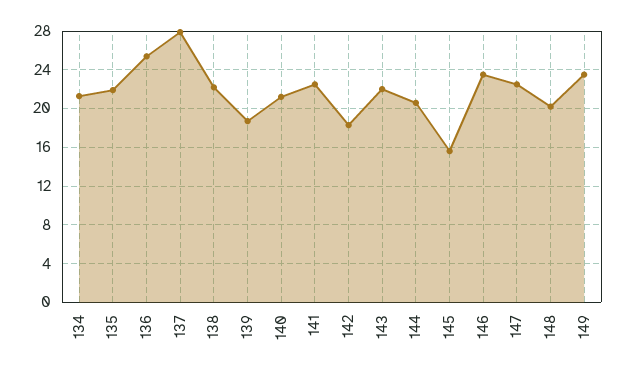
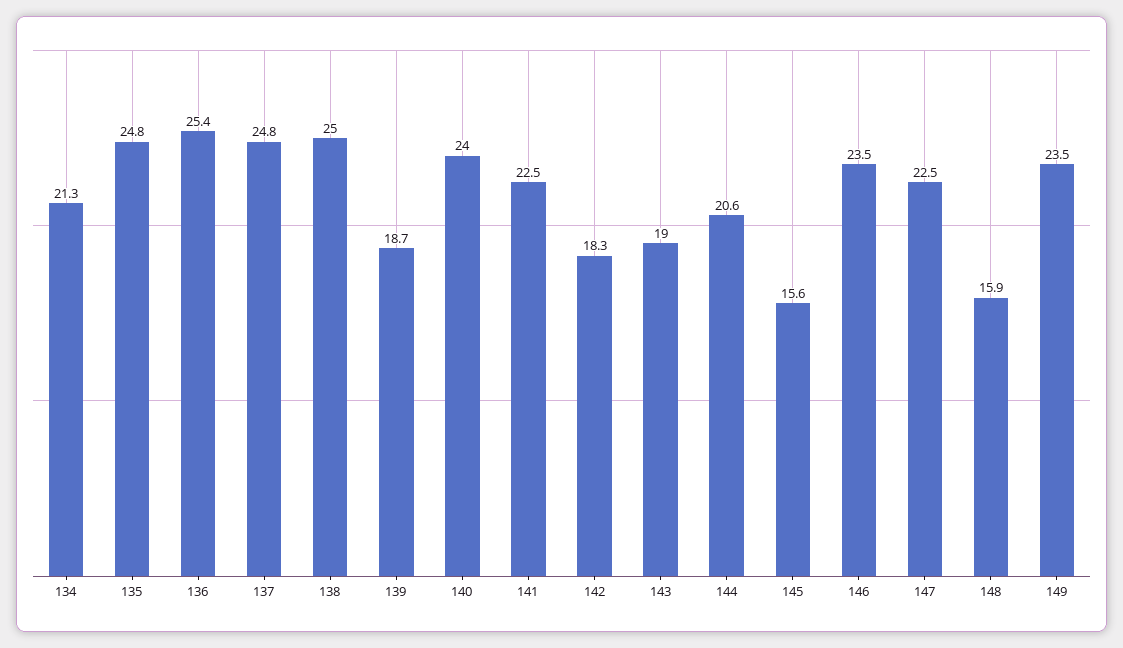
  {
    "134": 21.3,
-   "135": 22,
+   "135": 24.8,
    "136": 25.4,
-   "137": 28,
+   "137": 24.8,
-   "138": 22,
+   "138": 25,
    "139": 18.7,
-   "140": 21,
+   "140": 24,
    "141": 22.5,
    "142": 18.3,
-   "143": 22,
+   "143": 19,
    "144": 20.6,
    "145": 15.6,
    "146": 23.5,
    "147": 22.5,
-   "148": 20,
+   "148": 15.9,
    "149": 23.5
  }

